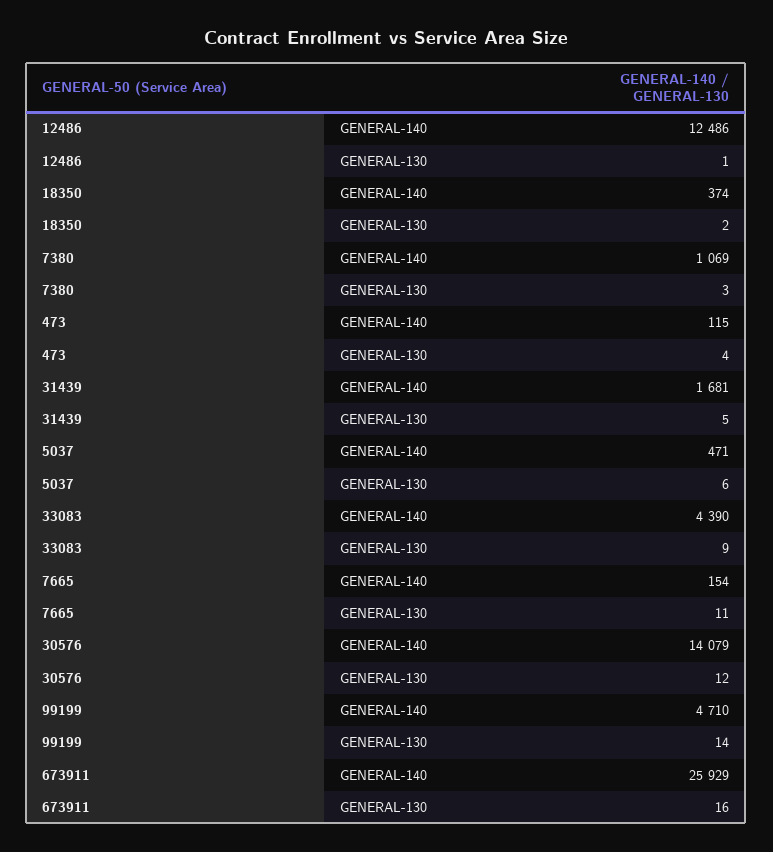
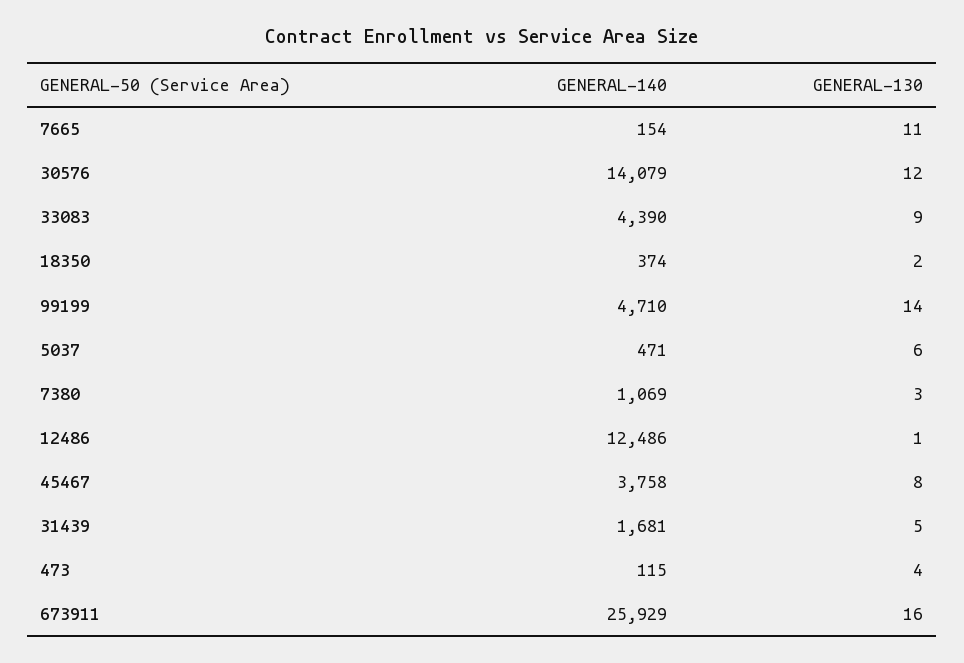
  {
    "12486": {
      "GENERAL-140": 12486,
      "GENERAL-130": 1
    },
    "18350": {
      "GENERAL-140": 374,
      "GENERAL-130": 2
    },
    "7380": {
      "GENERAL-140": 1069,
      "GENERAL-130": 3
    },
    "473": {
      "GENERAL-140": 115,
      "GENERAL-130": 4
    },
    "31439": {
      "GENERAL-140": 1681,
      "GENERAL-130": 5
    },
    "5037": {
      "GENERAL-140": 471,
      "GENERAL-130": 6
    },
    "33083": {
      "GENERAL-140": 4390,
      "GENERAL-130": 9
    },
    "7665": {
      "GENERAL-140": 154,
      "GENERAL-130": 11
    },
    "30576": {
      "GENERAL-140": 14079,
      "GENERAL-130": 12
    },
    "99199": {
      "GENERAL-140": 4710,
      "GENERAL-130": 14
    },
    "673911": {
      "GENERAL-140": 25929,
      "GENERAL-130": 16
-   }
+   },
+   "45467": {
+     "GENERAL-140": 3758,
+     "GENERAL-130": 8
+   }
  }

